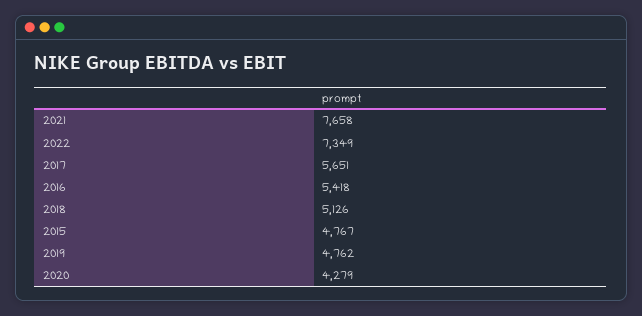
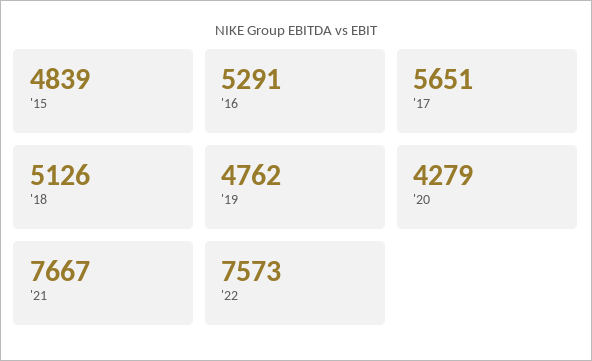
  {
-   "2021": 7658,
+   "2021": 7667,
-   "2022": 7349,
+   "2022": 7573,
    "2017": 5651,
-   "2016": 5418,
+   "2016": 5291,
    "2018": 5126,
-   "2015": 4767,
+   "2015": 4839,
    "2019": 4762,
    "2020": 4279
  }

